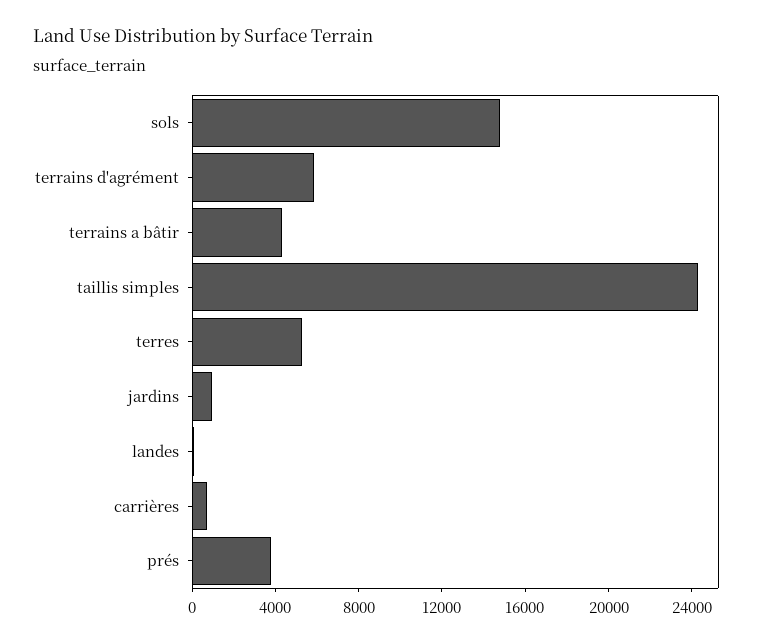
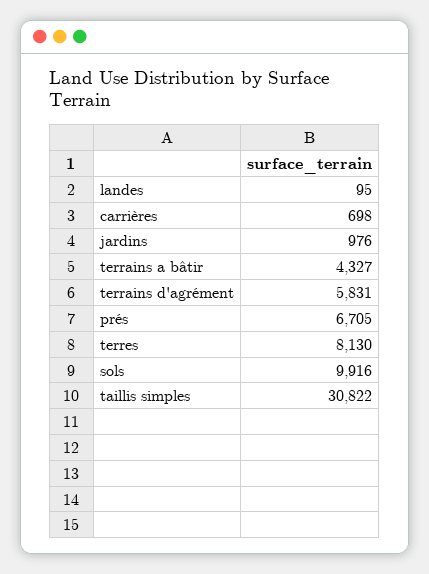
  {
-   "sols": 15000,
+   "sols": 9916,
    "terrains d'agrément": 5831,
    "terrains a bâtir": 4327,
-   "taillis simples": 24000,
+   "taillis simples": 30822,
-   "terres": 5000,
+   "terres": 8130,
    "jardins": 976,
    "landes": 95,
    "carrières": 698,
-   "prés": 4000
+   "prés": 6705
  }

